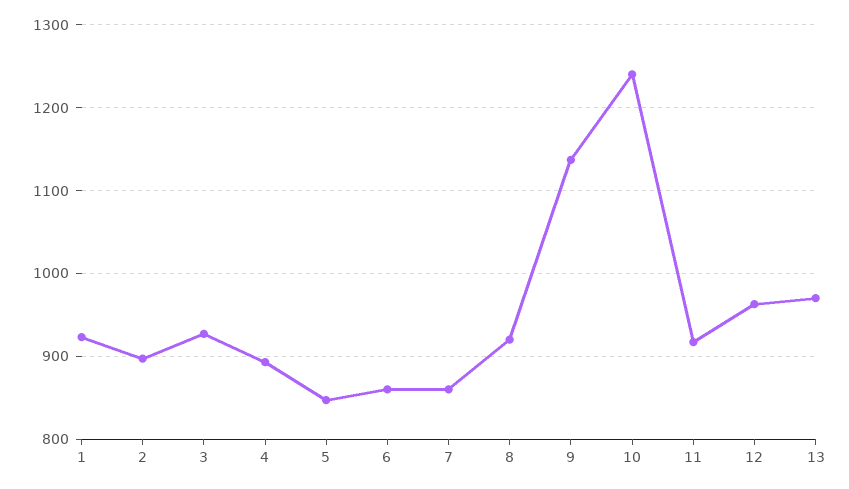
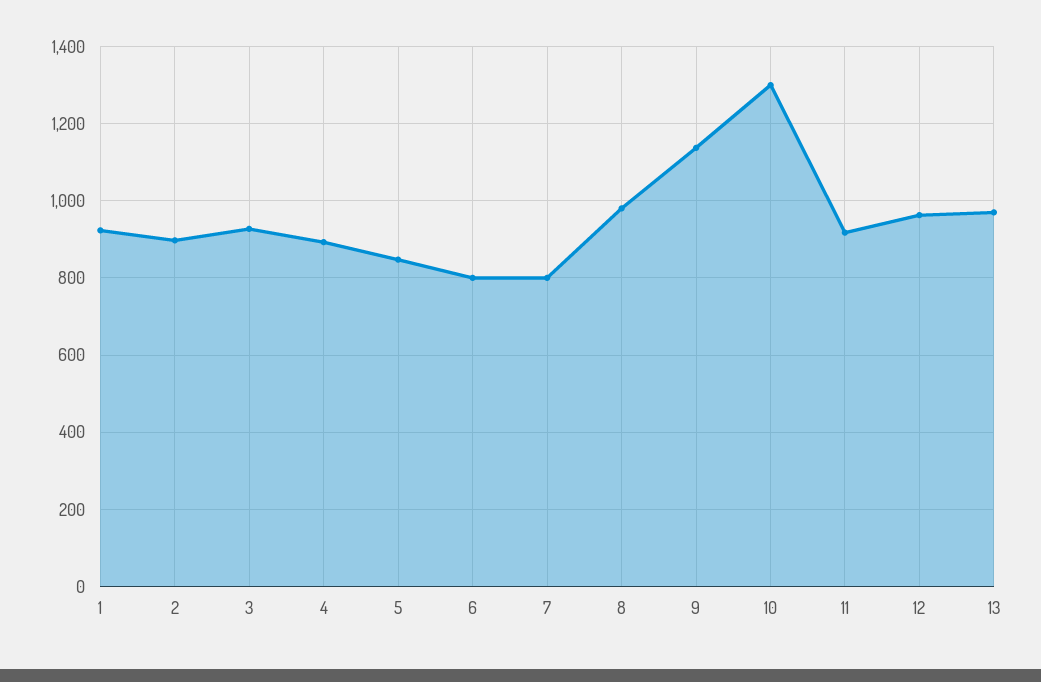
  {
    "1": 920,
    "2": 900,
    "3": 930,
    "4": 890,
    "5": 850,
-   "6": 860,
+   "6": 800,
-   "7": 860,
+   "7": 800,
-   "8": 920,
+   "8": 980,
    "9": 1140,
-   "10": 1240,
+   "10": 1300,
    "11": 920,
    "12": 960,
    "13": 970
  }

